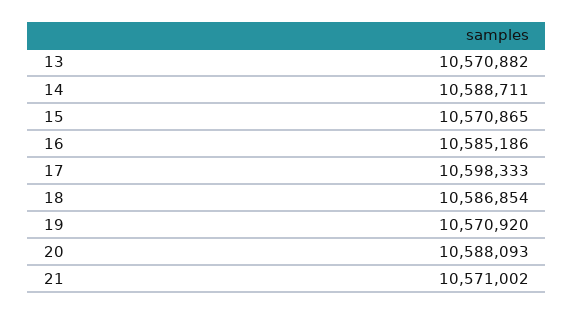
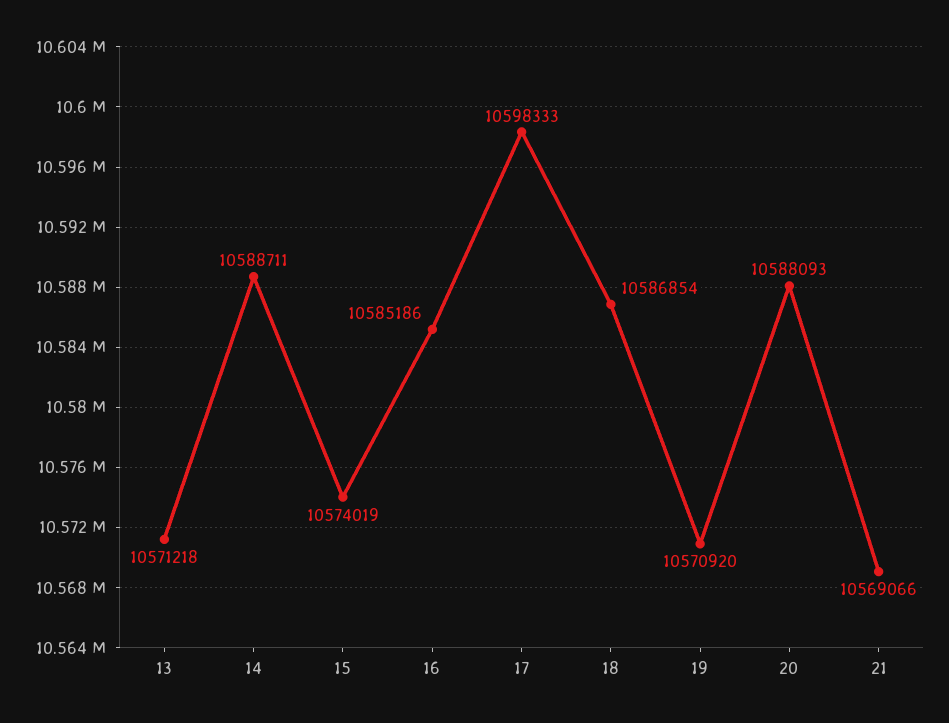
  {
-   "13": 10570882,
+   "13": 10571218,
    "14": 10588711,
-   "15": 10570865,
+   "15": 10574019,
    "16": 10585186,
    "17": 10598333,
    "18": 10586854,
    "19": 10570920,
    "20": 10588093,
-   "21": 10571002
+   "21": 10569066
  }

